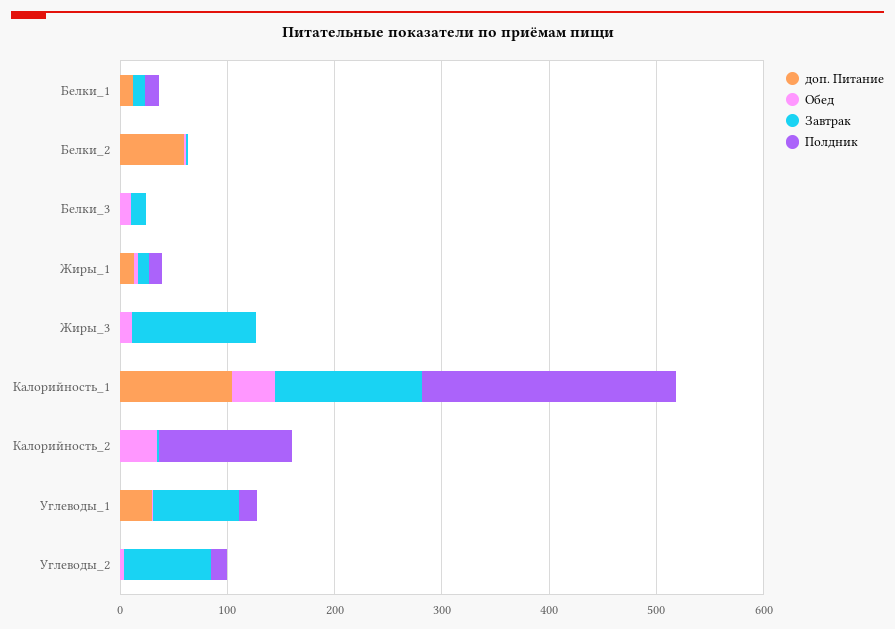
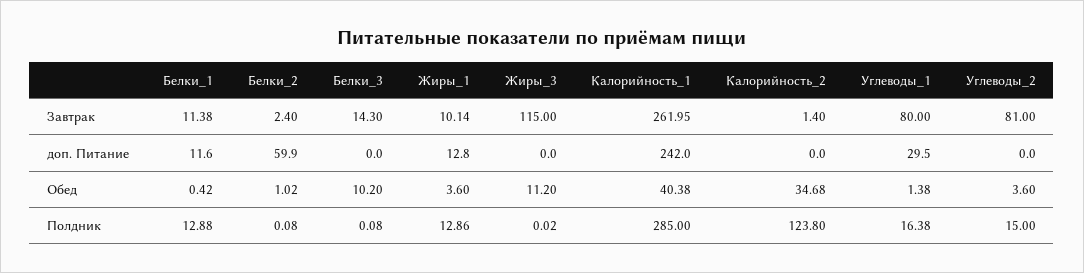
  {
    "доп. Питание": {
      "Белки_1": 11.6,
      "Белки_2": 59.9,
      "Белки_3": 0,
      "Жиры_1": 12.8,
      "Жиры_3": 0,
-     "Калорийность_1": 100,
+     "Калорийность_1": 242,
      "Калорийность_2": 0,
      "Углеводы_1": 29.5,
      "Углеводы_2": 0
    },
    "Обед": {
      "Белки_1": 0.42,
      "Белки_2": 1.02,
      "Белки_3": 10.2,
      "Жиры_1": 3.6,
      "Жиры_3": 11.2,
      "Калорийность_1": 40.38,
      "Калорийность_2": 34.68,
      "Углеводы_1": 1.38,
      "Углеводы_2": 3.6
    },
    "Завтрак": {
      "Белки_1": 11.38,
      "Белки_2": 2.4,
      "Белки_3": 14.3,
      "Жиры_1": 10.14,
      "Жиры_3": 115,
-     "Калорийность_1": 140,
+     "Калорийность_1": 261.95,
      "Калорийность_2": 1.4,
      "Углеводы_1": 80,
      "Углеводы_2": 81
    },
    "Полдник": {
      "Белки_1": 12.88,
      "Белки_2": 0.08,
      "Белки_3": 0.08,
      "Жиры_1": 12.86,
      "Жиры_3": 0.02,
-     "Калорийность_1": 240,
+     "Калорийность_1": 285,
      "Калорийность_2": 123.8,
      "Углеводы_1": 16.38,
      "Углеводы_2": 15
    }
  }

